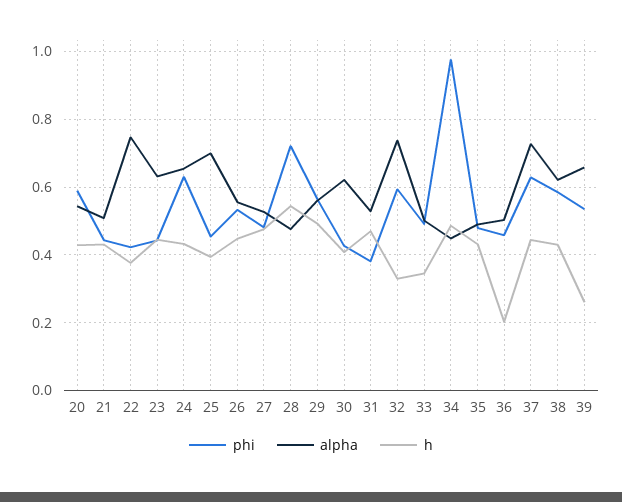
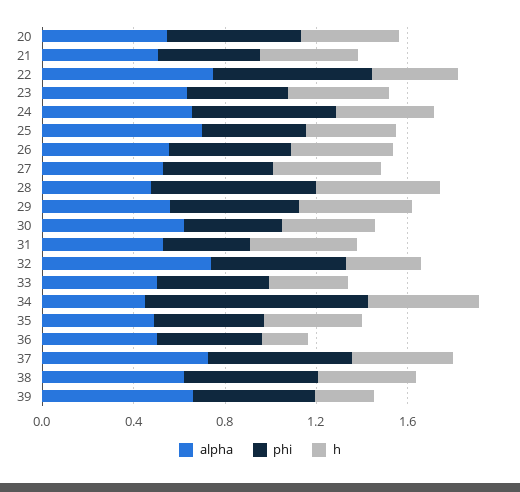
  {
    "phi": {
      "20": 0.58,
      "21": 0.44,
-     "22": 0.42,
+     "22": 0.7,
      "23": 0.44,
      "24": 0.64,
      "25": 0.46,
      "26": 0.54,
      "27": 0.48,
      "28": 0.72,
      "29": 0.56,
      "30": 0.42,
      "31": 0.38,
      "32": 0.6,
      "33": 0.5,
      "34": 0.98,
      "35": 0.48,
      "36": 0.46,
      "37": 0.62,
      "38": 0.58,
      "39": 0.54
    },
    "alpha": {
      "20": 0.54,
      "21": 0.5,
      "22": 0.74,
      "23": 0.64,
      "24": 0.66,
      "25": 0.7,
      "26": 0.56,
      "27": 0.52,
      "28": 0.48,
      "29": 0.56,
      "30": 0.62,
      "31": 0.52,
      "32": 0.74,
      "33": 0.5,
      "34": 0.44,
      "35": 0.48,
      "36": 0.5,
      "37": 0.72,
      "38": 0.62,
      "39": 0.66
    },
    "h": {
      "20": 0.42,
      "21": 0.44,
      "22": 0.38,
      "23": 0.44,
      "24": 0.44,
      "25": 0.4,
      "26": 0.44,
      "27": 0.48,
      "28": 0.54,
      "29": 0.5,
      "30": 0.4,
      "31": 0.46,
      "32": 0.32,
      "33": 0.34,
      "34": 0.48,
      "35": 0.44,
      "36": 0.2,
      "37": 0.44,
      "38": 0.44,
      "39": 0.26
    }
  }

